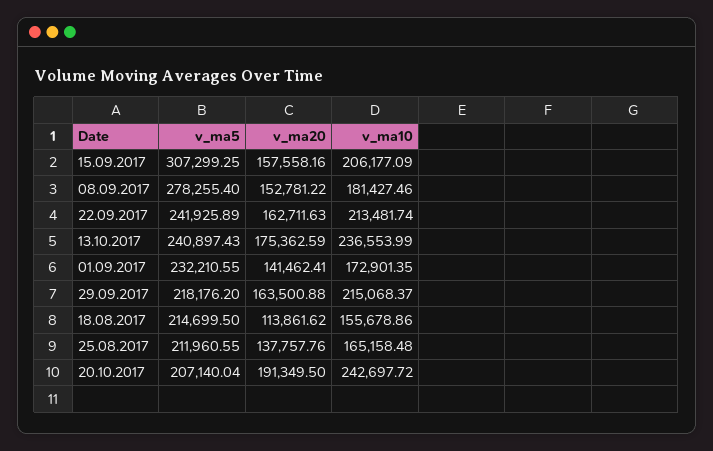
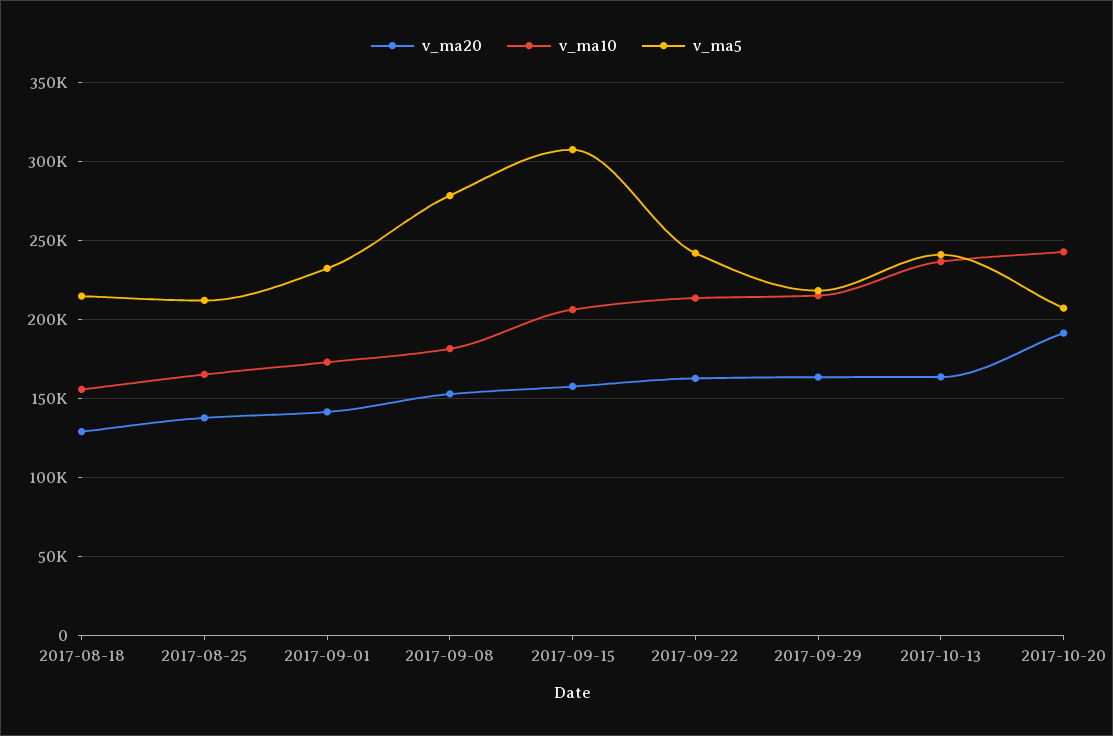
  {
    "v_ma5": {
      "15.09.2017": 307299.25,
      "08.09.2017": 278255.4,
      "22.09.2017": 241925.89,
      "13.10.2017": 240897.43,
      "01.09.2017": 232210.55,
      "29.09.2017": 218176.2,
      "18.08.2017": 214699.5,
      "25.08.2017": 211960.55,
      "20.10.2017": 207140.04
    },
    "v_ma20": {
      "15.09.2017": 157558.16,
      "08.09.2017": 152781.22,
      "22.09.2017": 162711.63,
-     "13.10.2017": 175362.59,
+     "13.10.2017": 165000,
      "01.09.2017": 141462.41,
      "29.09.2017": 163500.88,
-     "18.08.2017": 113861.62,
+     "18.08.2017": 130000,
      "25.08.2017": 137757.76,
      "20.10.2017": 191349.5
    },
    "v_ma10": {
      "15.09.2017": 206177.09,
      "08.09.2017": 181427.46,
      "22.09.2017": 213481.74,
      "13.10.2017": 236553.99,
      "01.09.2017": 172901.35,
      "29.09.2017": 215068.37,
      "18.08.2017": 155678.86,
      "25.08.2017": 165158.48,
      "20.10.2017": 242697.72
    }
  }

